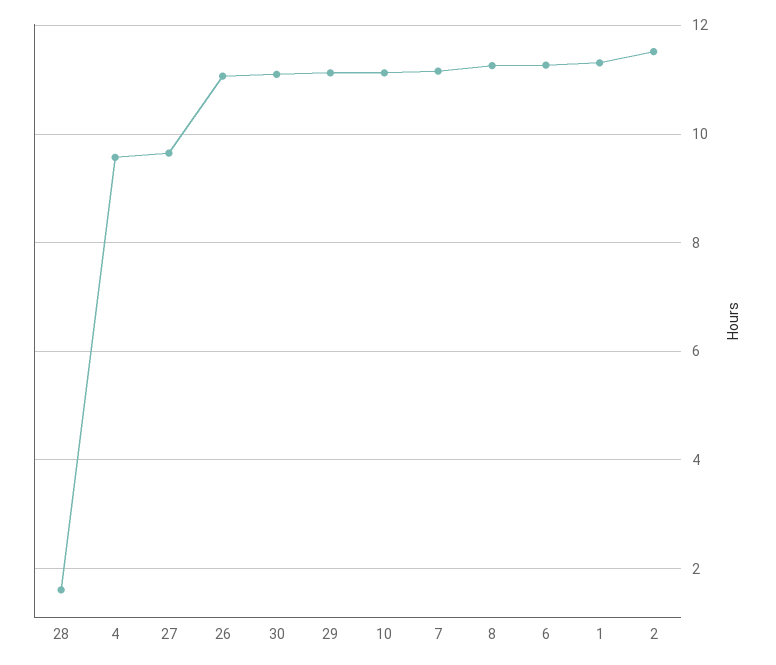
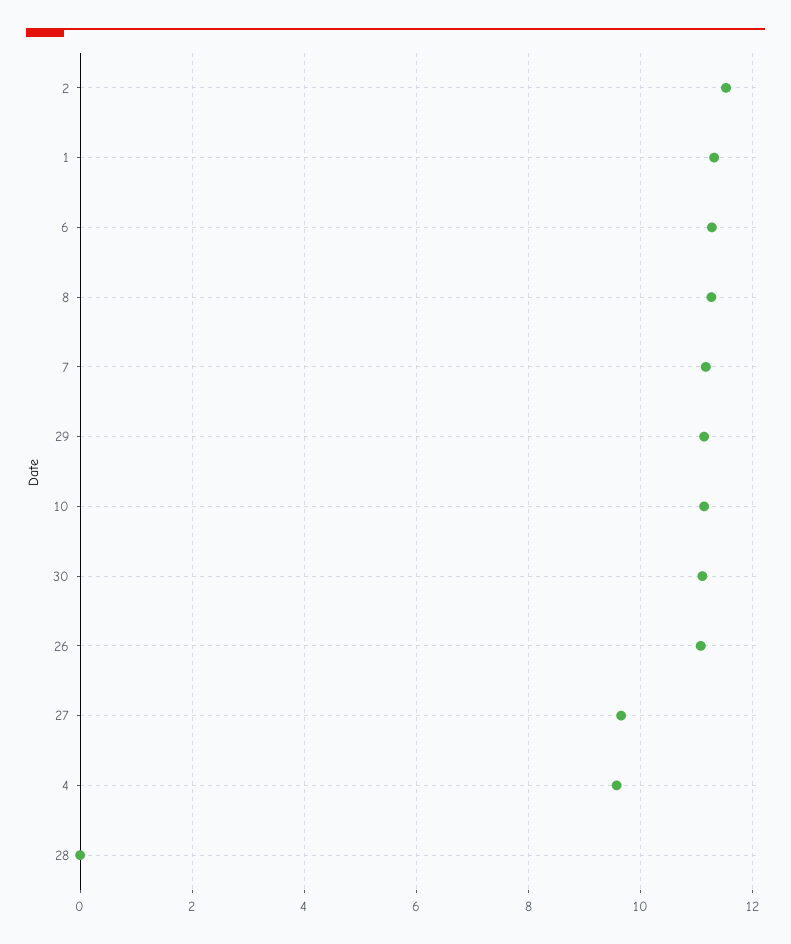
  {
-   "28": 1.6,
+   "28": 0,
    "4": 9.6,
    "27": 9.6,
    "26": 11,
    "30": 11.2,
    "29": 11.2,
    "10": 11.2,
    "7": 11.2,
    "8": 11.2,
    "6": 11.2,
    "1": 11.4,
    "2": 11.6
  }

